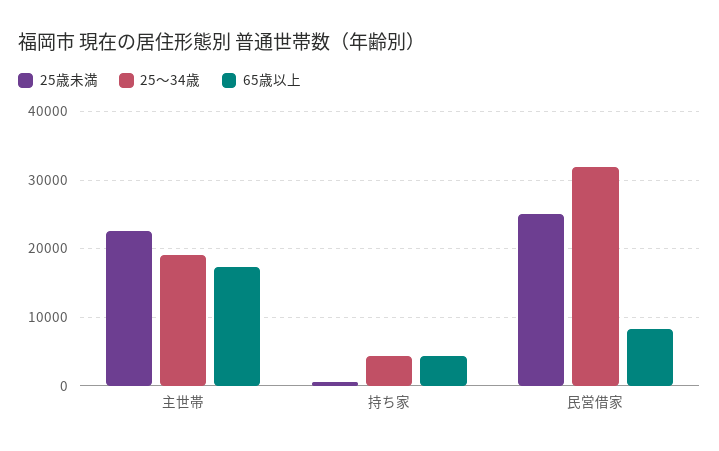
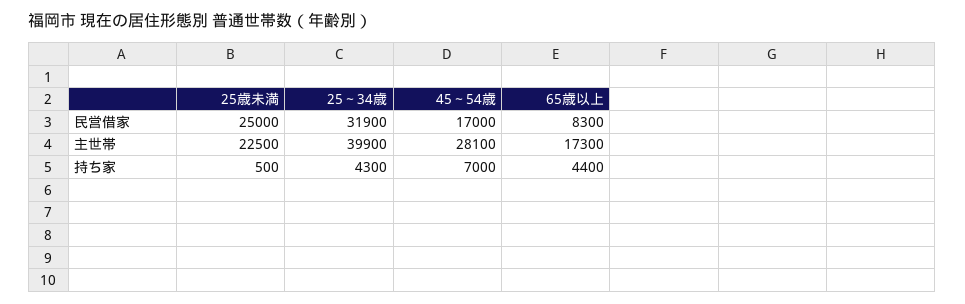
  {
    "25歳未満": {
      "主世帯": 22500,
      "持ち家": 500,
      "民営借家": 25000
    },
    "25～34歳": {
-     "主世帯": 19000,
+     "主世帯": 39900,
      "持ち家": 4300,
      "民営借家": 31900
    },
    "65歳以上": {
      "主世帯": 17300,
      "持ち家": 4400,
      "民営借家": 8300
-   }
+   },
+   "45～54歳": {
+     "民営借家": 17000,
+     "主世帯": 28100,
+     "持ち家": 7000
+   }
  }

